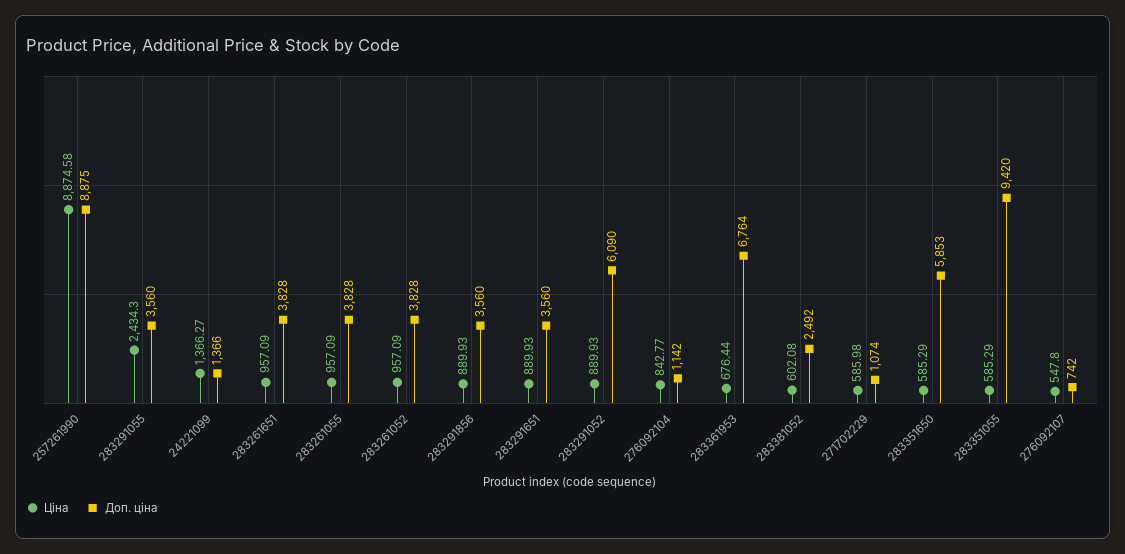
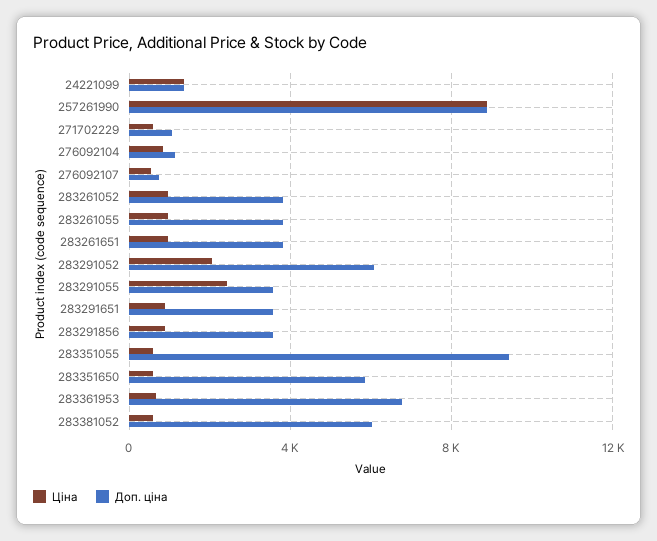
  {
    "Ціна": {
      "257261990": 8874.58,
      "283291055": 2434.3,
      "24221099": 1366.27,
      "283261651": 957.09,
      "283261055": 957.09,
      "283261052": 957.09,
      "283291856": 889.93,
      "283291651": 889.93,
-     "283291052": 889.93,
+     "283291052": 2000,
      "276092104": 842.77,
      "283361953": 676.44,
      "283381052": 602.08,
      "271702229": 585.98,
      "283351650": 585.29,
      "283351055": 585.29,
      "276092107": 547.8
    },
    "Доп. ціна": {
      "257261990": 8875,
      "283291055": 3560,
      "24221099": 1366,
      "283261651": 3828,
      "283261055": 3828,
      "283261052": 3828,
      "283291856": 3560,
      "283291651": 3560,
      "283291052": 6090,
      "276092104": 1142,
      "283361953": 6764,
-     "283381052": 2492,
+     "283381052": 6000,
      "271702229": 1074,
      "283351650": 5853,
      "283351055": 9420,
      "276092107": 742
    }
  }

